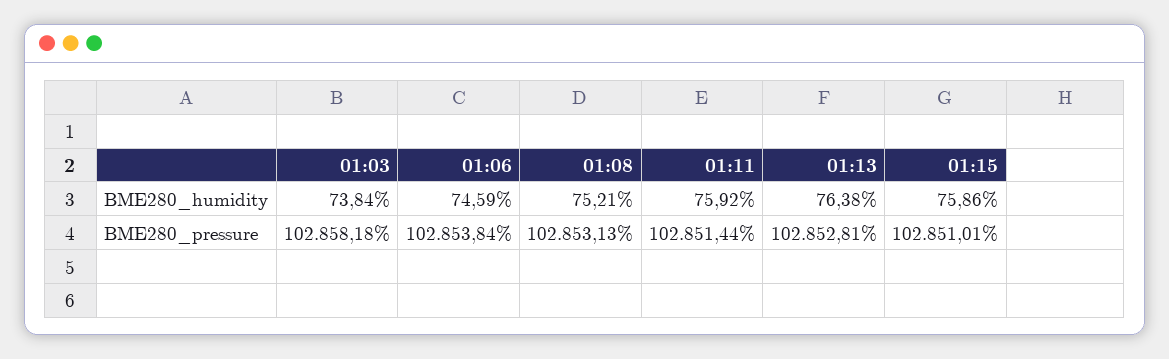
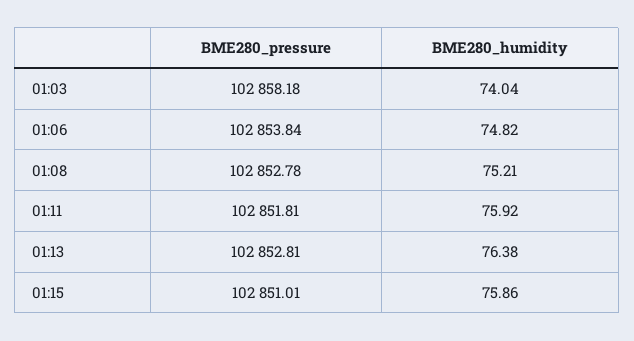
  {
    "01:03": {
-     "BME280_humidity": 73.84,
+     "BME280_humidity": 74.04,
      "BME280_pressure": 102858.18
    },
    "01:06": {
-     "BME280_humidity": 74.59,
+     "BME280_humidity": 74.82,
      "BME280_pressure": 102853.84
    },
    "01:08": {
      "BME280_humidity": 75.21,
-     "BME280_pressure": 102853.13
+     "BME280_pressure": 102852.78
    },
    "01:11": {
      "BME280_humidity": 75.92,
-     "BME280_pressure": 102851.44
+     "BME280_pressure": 102851.81
    },
    "01:13": {
      "BME280_humidity": 76.38,
      "BME280_pressure": 102852.81
    },
    "01:15": {
      "BME280_humidity": 75.86,
      "BME280_pressure": 102851.01
    }
  }

